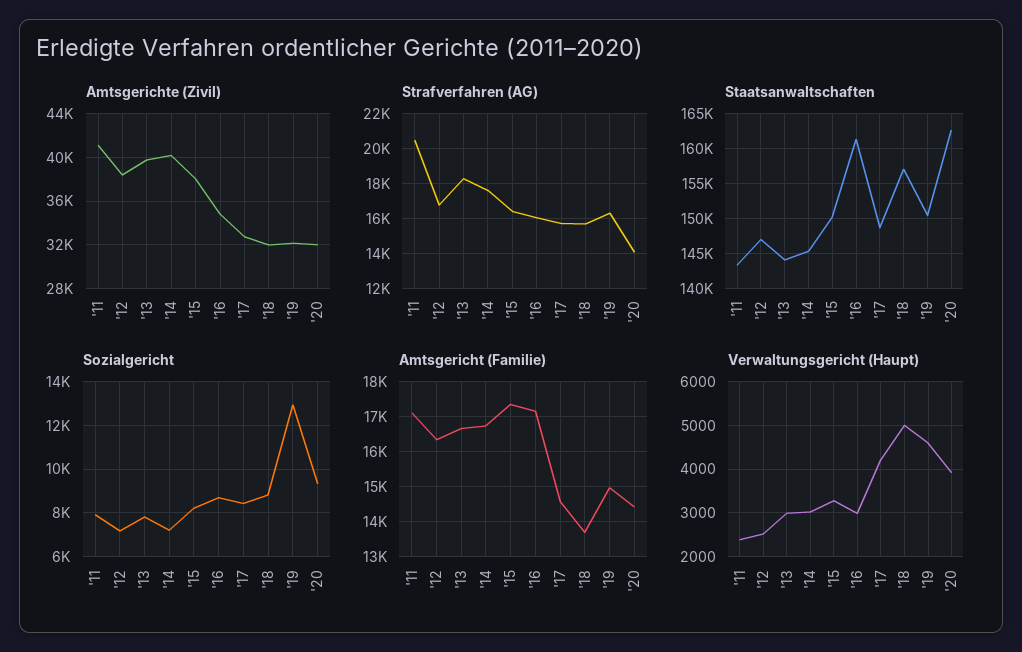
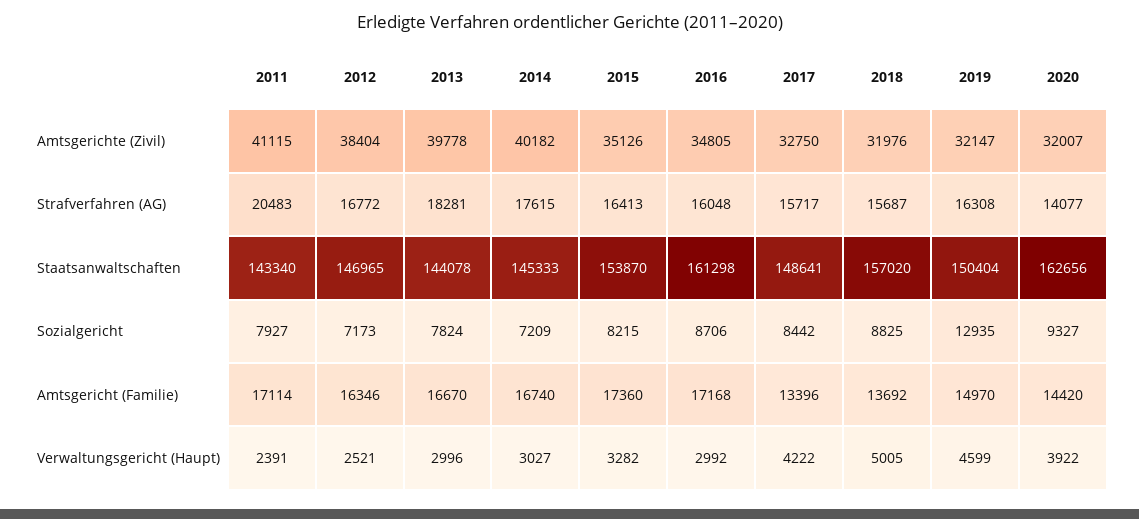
  {
    "Amtsgerichte (Zivil)": {
      "'11": 41115,
      "'12": 38404,
      "'13": 39778,
      "'14": 40182,
-     "'15": 38000,
+     "'15": 35126,
      "'16": 34805,
      "'17": 32750,
      "'18": 31976,
      "'19": 32147,
      "'20": 32007
    },
    "Strafverfahren (AG)": {
      "'11": 20483,
      "'12": 16772,
      "'13": 18281,
      "'14": 17615,
      "'15": 16413,
      "'16": 16048,
      "'17": 15717,
      "'18": 15687,
      "'19": 16308,
      "'20": 14077
    },
    "Staatsanwaltschaften": {
      "'11": 143340,
      "'12": 146965,
      "'13": 144078,
      "'14": 145333,
-     "'15": 150000,
+     "'15": 153870,
      "'16": 161298,
      "'17": 148641,
      "'18": 157020,
      "'19": 150404,
      "'20": 162656
    },
    "Sozialgericht": {
      "'11": 7927,
      "'12": 7173,
      "'13": 7824,
      "'14": 7209,
      "'15": 8215,
      "'16": 8706,
      "'17": 8442,
      "'18": 8825,
      "'19": 12935,
      "'20": 9327
    },
    "Amtsgericht (Familie)": {
      "'11": 17114,
      "'12": 16346,
      "'13": 16670,
      "'14": 16740,
      "'15": 17360,
      "'16": 17168,
-     "'17": 14600,
+     "'17": 13396,
      "'18": 13692,
      "'19": 14970,
      "'20": 14420
    },
    "Verwaltungsgericht (Haupt)": {
      "'11": 2391,
      "'12": 2521,
      "'13": 2996,
      "'14": 3027,
      "'15": 3282,
      "'16": 2992,
      "'17": 4222,
      "'18": 5005,
      "'19": 4599,
      "'20": 3922
    }
  }

